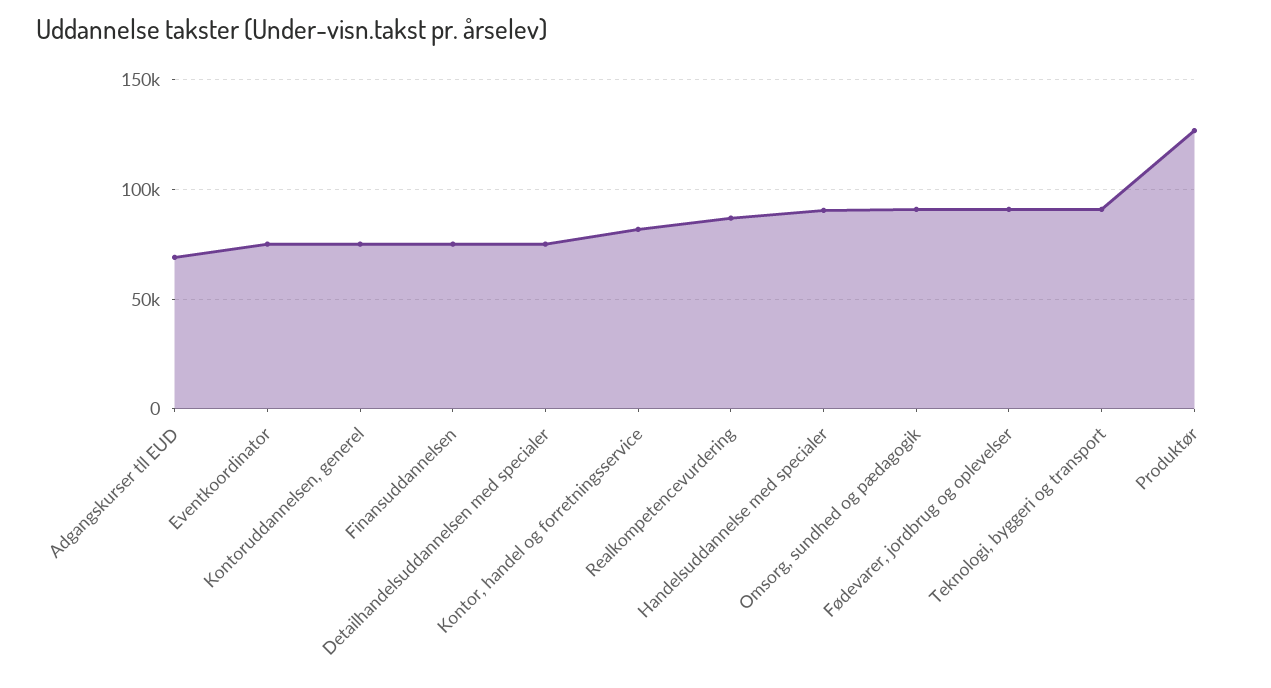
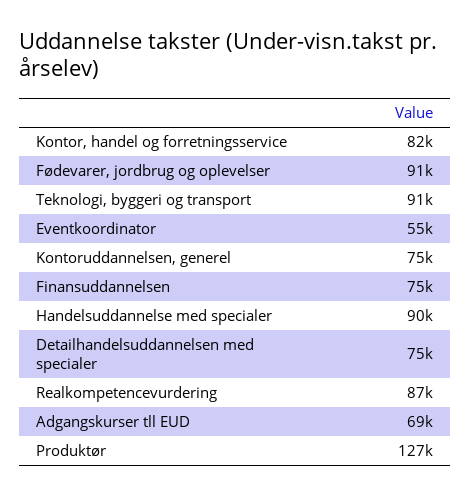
  {
    "Adgangskurser tll EUD": 69000,
-   "Eventkoordinator": 75000,
+   "Eventkoordinator": 55000,
    "Kontoruddannelsen, generel": 75000,
    "Finansuddannelsen": 75000,
    "Detailhandelsuddannelsen med specialer": 75000,
    "Kontor, handel og forretningsservice": 82000,
    "Realkompetencevurdering": 87000,
    "Handelsuddannelse med specialer": 90000,
-   "Omsorg, sundhed og pædagogik": 90000,
    "Fødevarer, jordbrug og oplevelser": 91000,
    "Teknologi, byggeri og transport": 91000,
    "Produktør": 127000
  }

